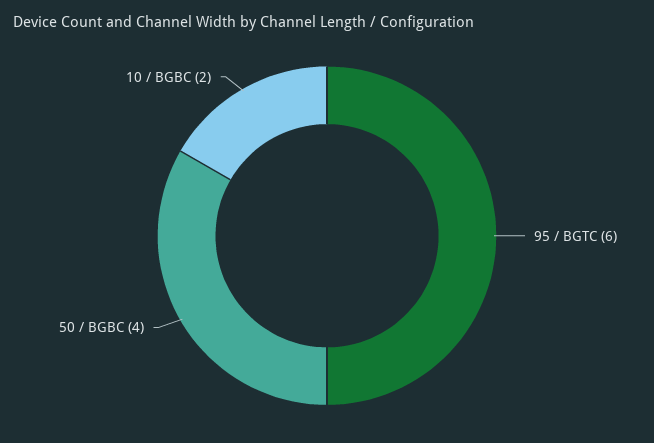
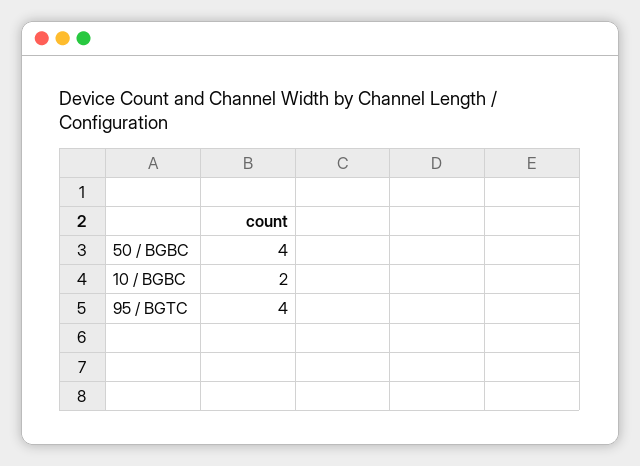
  {
-   "95 / BGTC": 6,
+   "95 / BGTC": 4,
    "50 / BGBC": 4,
    "10 / BGBC": 2
  }

